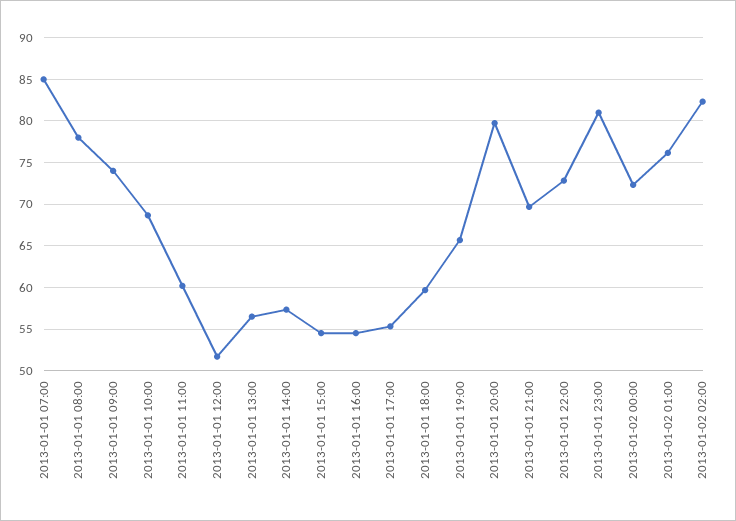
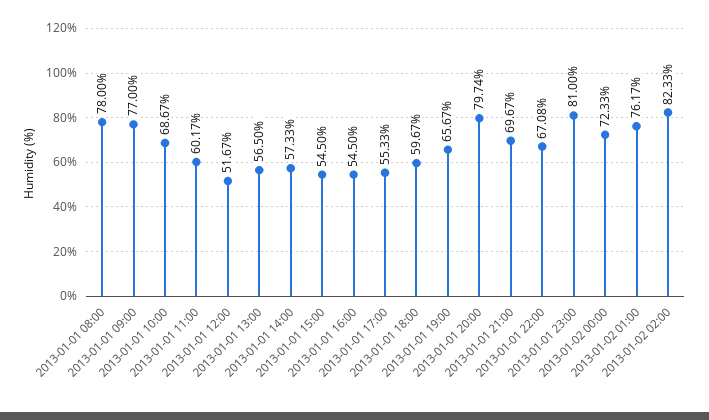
  {
-   "2013-01-01 07:00": 85,
    "2013-01-01 08:00": 78,
-   "2013-01-01 09:00": 74,
+   "2013-01-01 09:00": 77,
    "2013-01-01 10:00": 68.67,
    "2013-01-01 11:00": 60.17,
    "2013-01-01 12:00": 51.67,
    "2013-01-01 13:00": 56.5,
    "2013-01-01 14:00": 57.33,
    "2013-01-01 15:00": 54.5,
    "2013-01-01 16:00": 54.5,
    "2013-01-01 17:00": 55.33,
    "2013-01-01 18:00": 59.67,
    "2013-01-01 19:00": 65.67,
    "2013-01-01 20:00": 79.74,
    "2013-01-01 21:00": 69.67,
-   "2013-01-01 22:00": 73,
+   "2013-01-01 22:00": 67.08,
    "2013-01-01 23:00": 81,
    "2013-01-02 00:00": 72.33,
    "2013-01-02 01:00": 76.17,
    "2013-01-02 02:00": 82.33
  }

